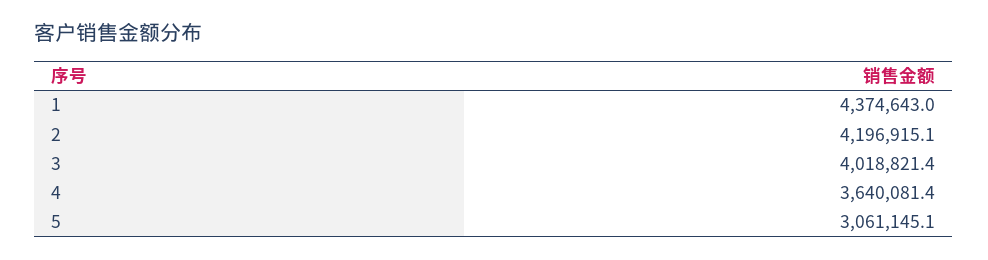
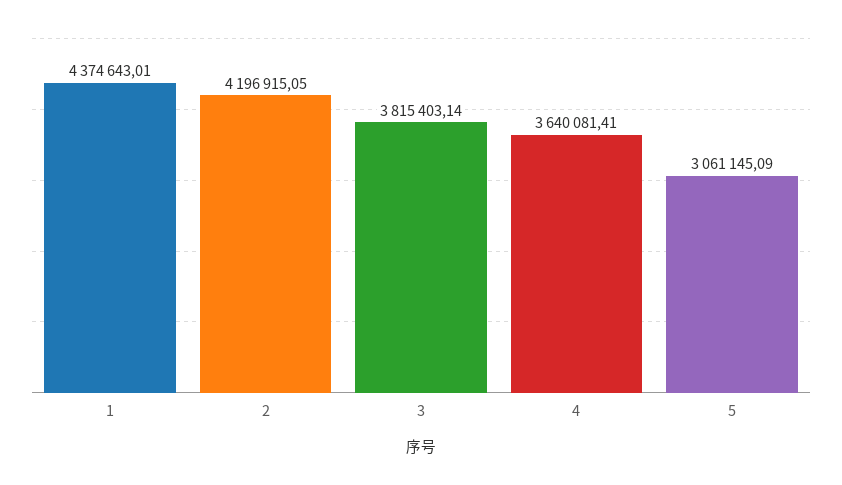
  {
    "1": 4374643.01,
    "2": 4196915.05,
-   "3": 4018821.4,
+   "3": 3815403.14,
    "4": 3640081.41,
    "5": 3061145.09
  }

